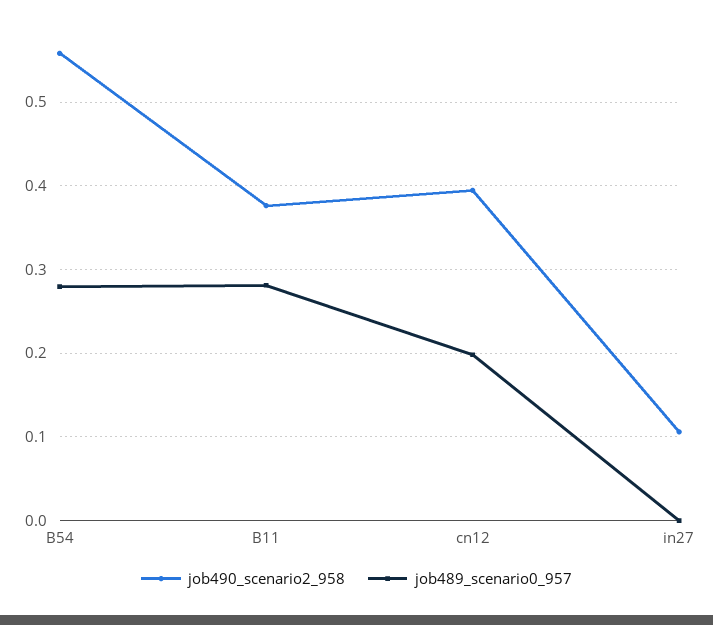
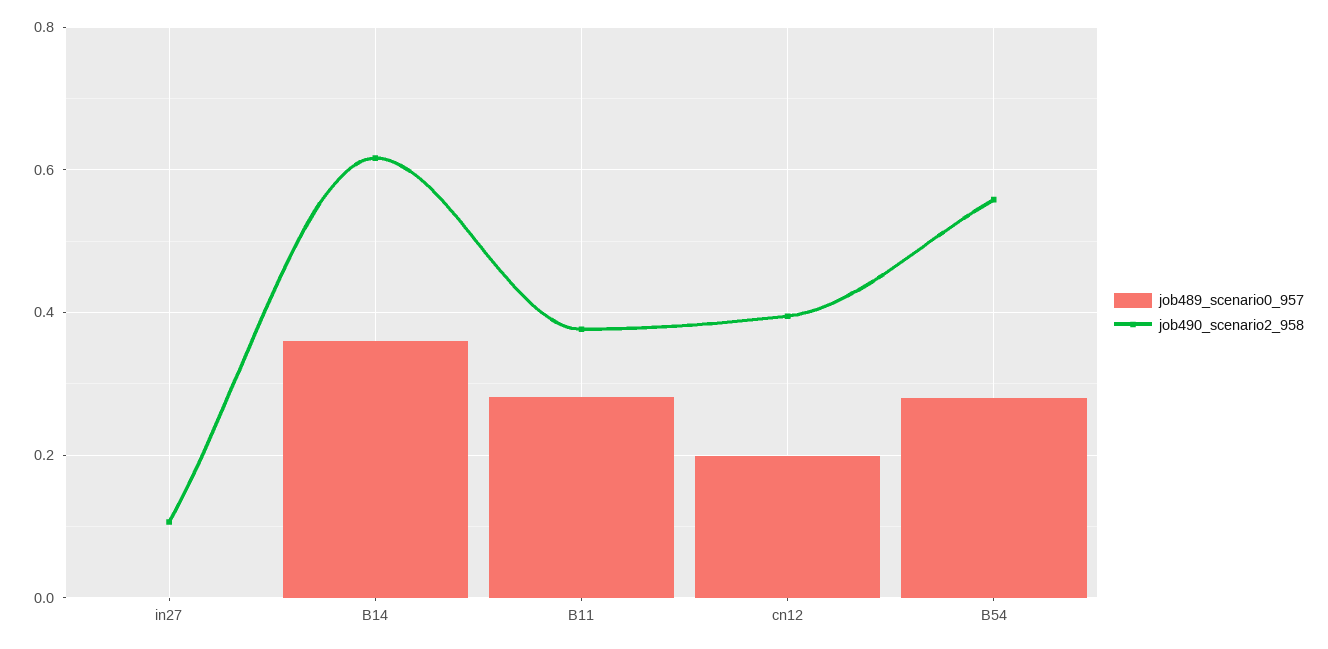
  {
    "job490_scenario2_958": {
      "B54": 0.56,
      "B11": 0.38,
      "cn12": 0.39,
-     "in27": 0.11
+     "in27": 0.11,
+     "B14": 0.62
    },
    "job489_scenario0_957": {
      "B54": 0.28,
      "B11": 0.28,
      "cn12": 0.2,
-     "in27": 0
+     "in27": 0,
+     "B14": 0.36
    }
  }

